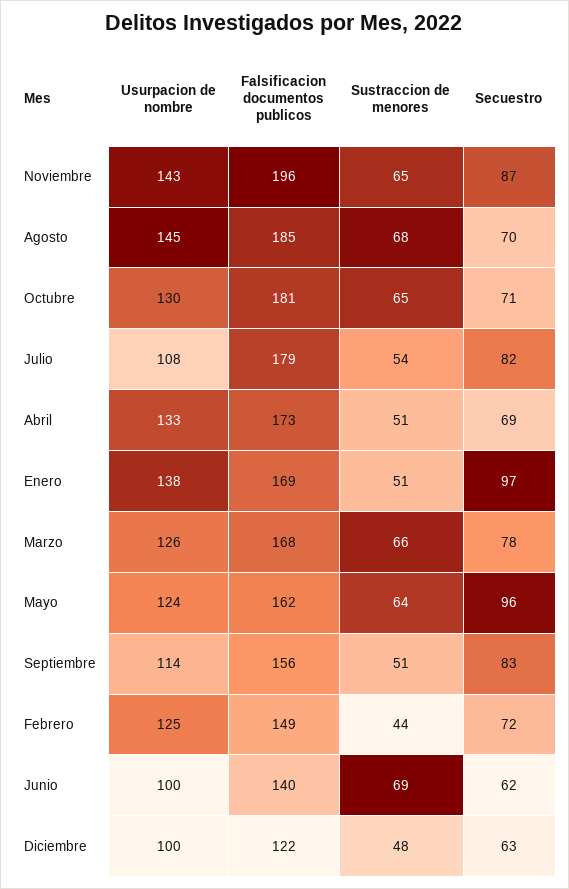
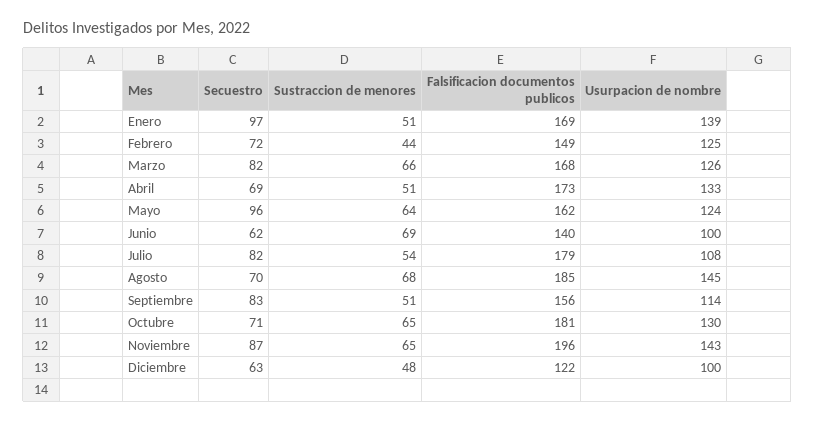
  {
    "Usurpacion de nombre": {
      "Noviembre": 143,
      "Agosto": 145,
      "Octubre": 130,
      "Julio": 108,
      "Abril": 133,
-     "Enero": 138,
+     "Enero": 139,
      "Marzo": 126,
      "Mayo": 124,
      "Septiembre": 114,
      "Febrero": 125,
      "Junio": 100,
      "Diciembre": 100
    },
    "Falsificacion documentos publicos": {
      "Noviembre": 196,
      "Agosto": 185,
      "Octubre": 181,
      "Julio": 179,
      "Abril": 173,
      "Enero": 169,
      "Marzo": 168,
      "Mayo": 162,
      "Septiembre": 156,
      "Febrero": 149,
      "Junio": 140,
      "Diciembre": 122
    },
    "Sustraccion de menores": {
      "Noviembre": 65,
      "Agosto": 68,
      "Octubre": 65,
      "Julio": 54,
      "Abril": 51,
      "Enero": 51,
      "Marzo": 66,
      "Mayo": 64,
      "Septiembre": 51,
      "Febrero": 44,
      "Junio": 69,
      "Diciembre": 48
    },
    "Secuestro": {
      "Noviembre": 87,
      "Agosto": 70,
      "Octubre": 71,
      "Julio": 82,
      "Abril": 69,
      "Enero": 97,
-     "Marzo": 78,
+     "Marzo": 82,
      "Mayo": 96,
      "Septiembre": 83,
      "Febrero": 72,
      "Junio": 62,
      "Diciembre": 63
    }
  }

